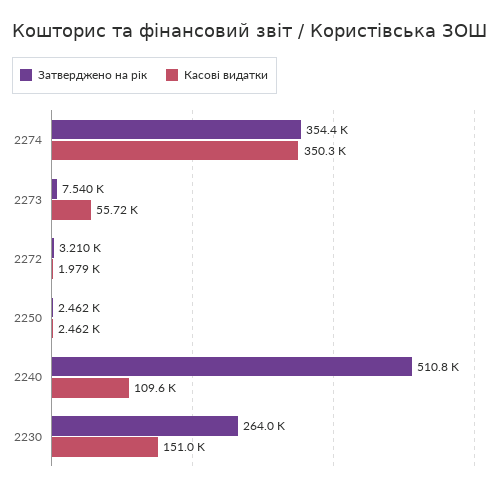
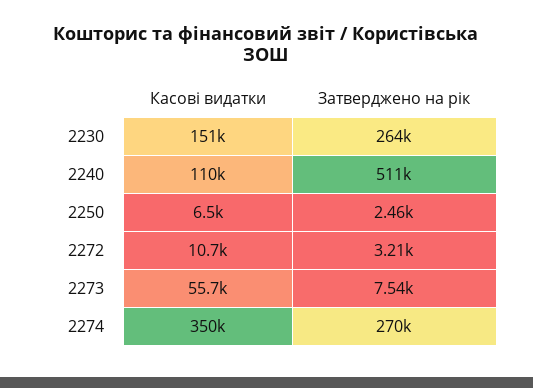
  {
    "Затверджено на рік": {
-     "2274": 354400,
+     "2274": 270000,
      "2273": 7540,
      "2272": 3210,
      "2250": 2462,
      "2240": 510800,
      "2230": 264000
    },
    "Касові видатки": {
      "2274": 350300,
      "2273": 55720,
-     "2272": 1979,
+     "2272": 10700,
-     "2250": 2462,
+     "2250": 6500,
      "2240": 109600,
      "2230": 151000
    }
  }

